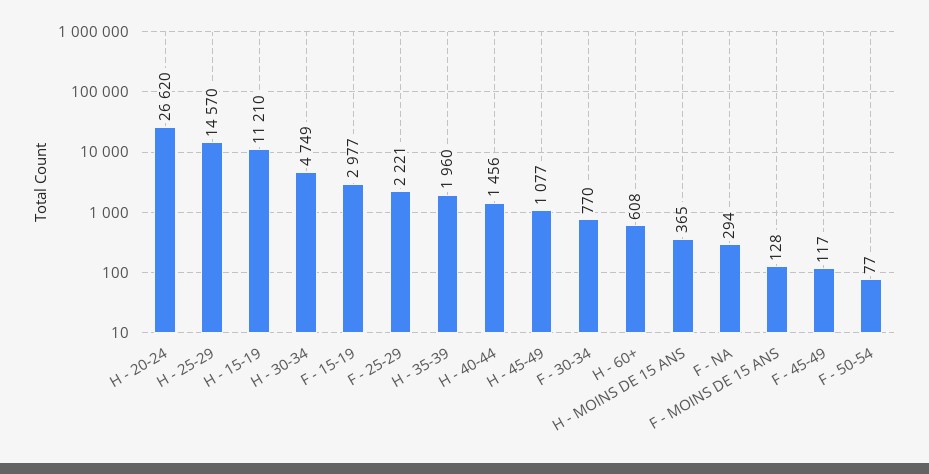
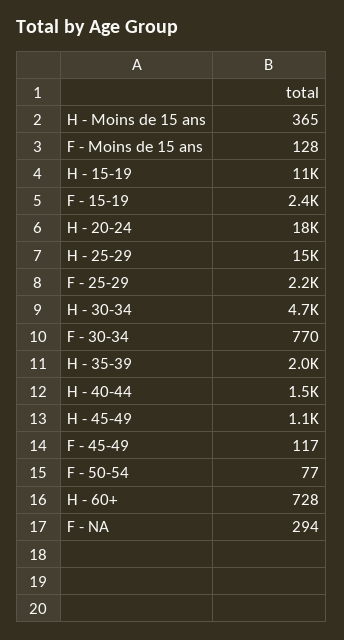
  {
-   "H - 20-24": 26620,
+   "H - 20-24": 18000,
    "H - 25-29": 14570,
    "H - 15-19": 11210,
    "H - 30-34": 4749,
-   "F - 15-19": 2977,
+   "F - 15-19": 2400,
    "F - 25-29": 2221,
    "H - 35-39": 1960,
    "H - 40-44": 1456,
    "H - 45-49": 1077,
    "F - 30-34": 770,
-   "H - 60+": 608,
+   "H - 60+": 728,
    "H - MOINS DE 15 ANS": 365,
    "F - NA": 294,
    "F - MOINS DE 15 ANS": 128,
    "F - 45-49": 117,
    "F - 50-54": 77
  }

